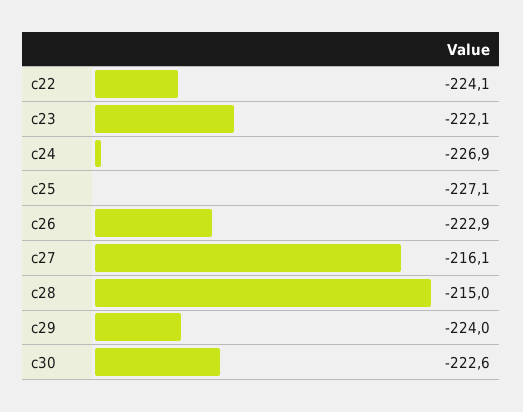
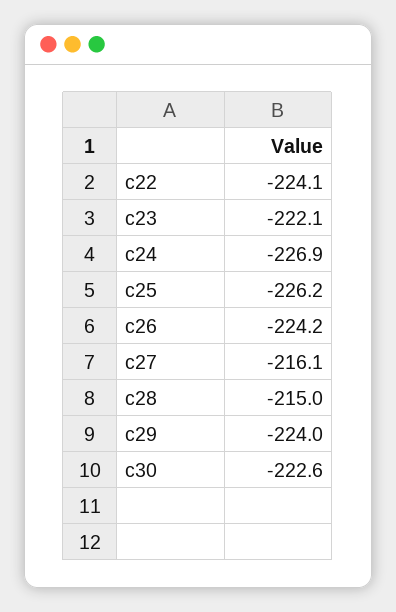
  {
    "c22": -224.1,
    "c23": -222.1,
    "c24": -226.9,
-   "c25": -227.1,
+   "c25": -226.2,
-   "c26": -222.9,
+   "c26": -224.2,
    "c27": -216.1,
    "c28": -215,
    "c29": -224,
    "c30": -222.6
  }

